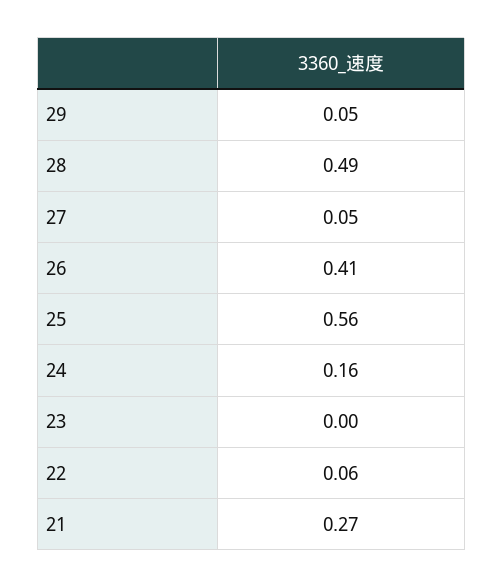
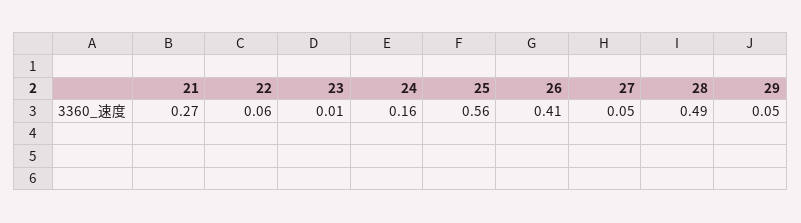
  {
    "29": 0.05,
    "28": 0.49,
    "27": 0.05,
    "26": 0.41,
    "25": 0.56,
    "24": 0.16,
-   "23": 0,
+   "23": 0.01,
    "22": 0.06,
    "21": 0.27
  }

